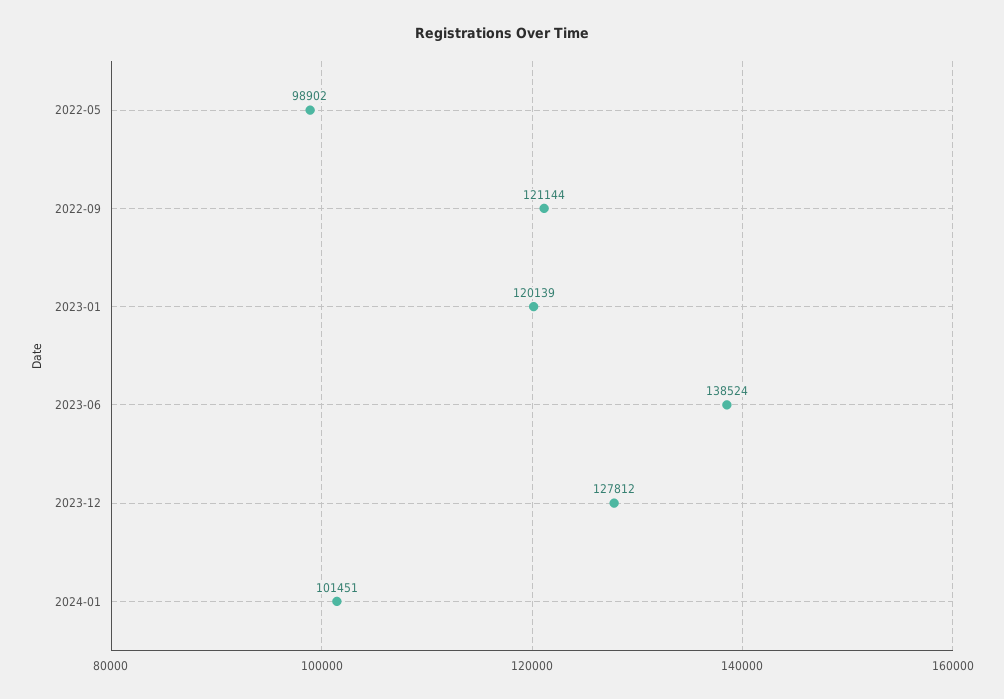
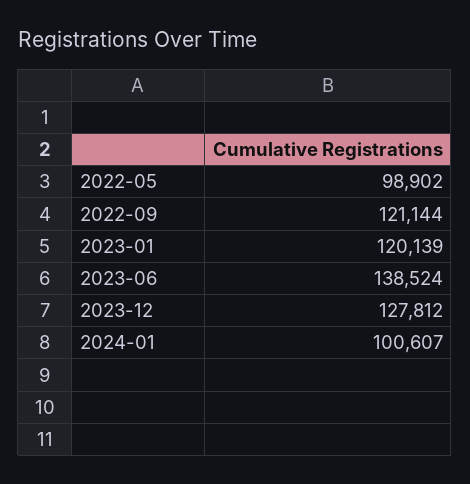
  {
    "2022-05": 98902,
    "2022-09": 121144,
    "2023-01": 120139,
    "2023-06": 138524,
    "2023-12": 127812,
-   "2024-01": 101451
+   "2024-01": 100607
  }

